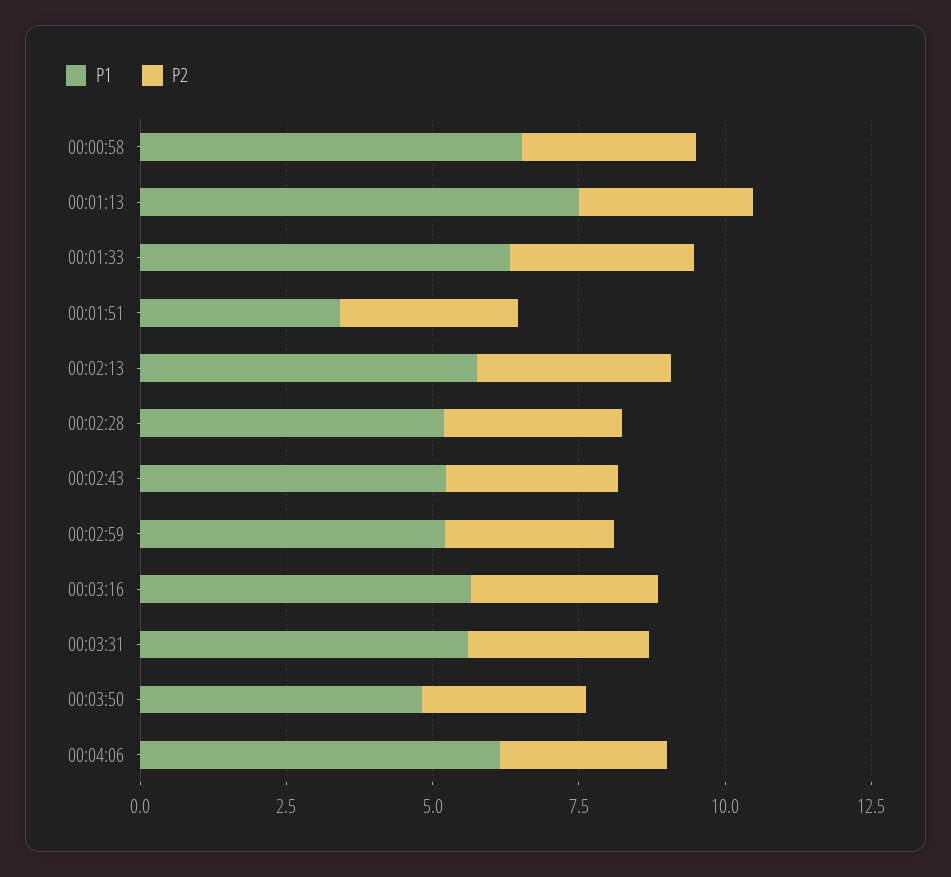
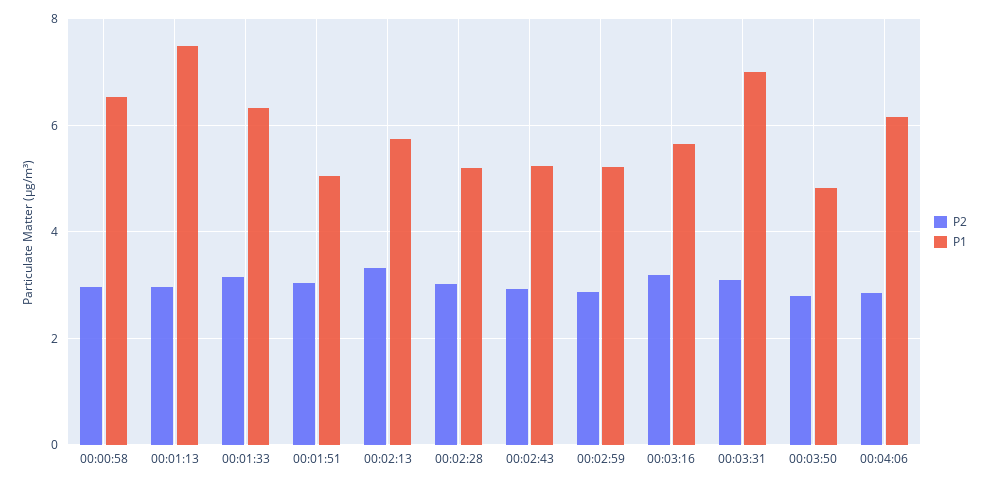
  {
    "P1": {
      "00:00:58": 6.6,
      "00:01:13": 7.6,
      "00:01:33": 6.4,
-     "00:01:51": 3.5,
+     "00:01:51": 5,
      "00:02:13": 5.8,
      "00:02:28": 5.2,
      "00:02:43": 5.2,
      "00:02:59": 5.2,
      "00:03:16": 5.6,
-     "00:03:31": 5.5,
+     "00:03:31": 7,
      "00:03:50": 4.8,
      "00:04:06": 6.2
    },
    "P2": {
      "00:00:58": 3,
      "00:01:13": 3,
      "00:01:33": 3.2,
      "00:01:51": 3,
      "00:02:13": 3.4,
      "00:02:28": 3,
      "00:02:43": 3,
      "00:02:59": 2.8,
      "00:03:16": 3.2,
      "00:03:31": 3.2,
      "00:03:50": 2.8,
      "00:04:06": 2.8
    }
  }

